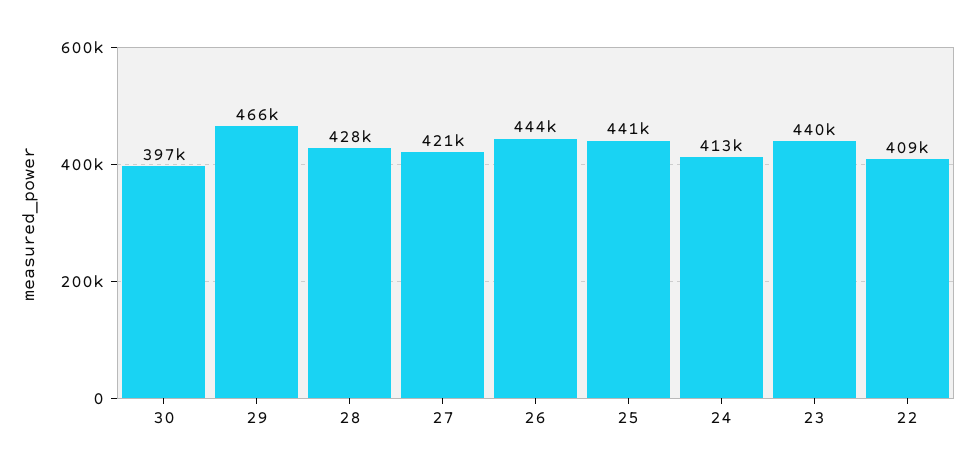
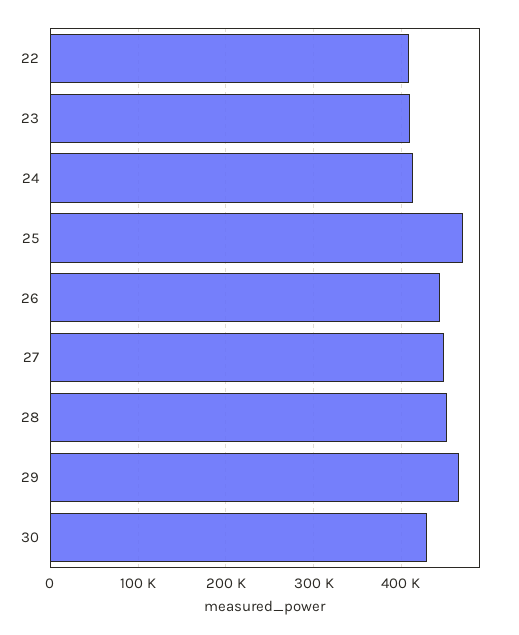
  {
-   "30": 397000,
+   "30": 430000,
    "29": 466000,
-   "28": 428000,
+   "28": 450000,
-   "27": 421000,
+   "27": 450000,
    "26": 444000,
-   "25": 441000,
+   "25": 470000,
    "24": 413000,
-   "23": 440000,
+   "23": 410000,
    "22": 409000
  }

